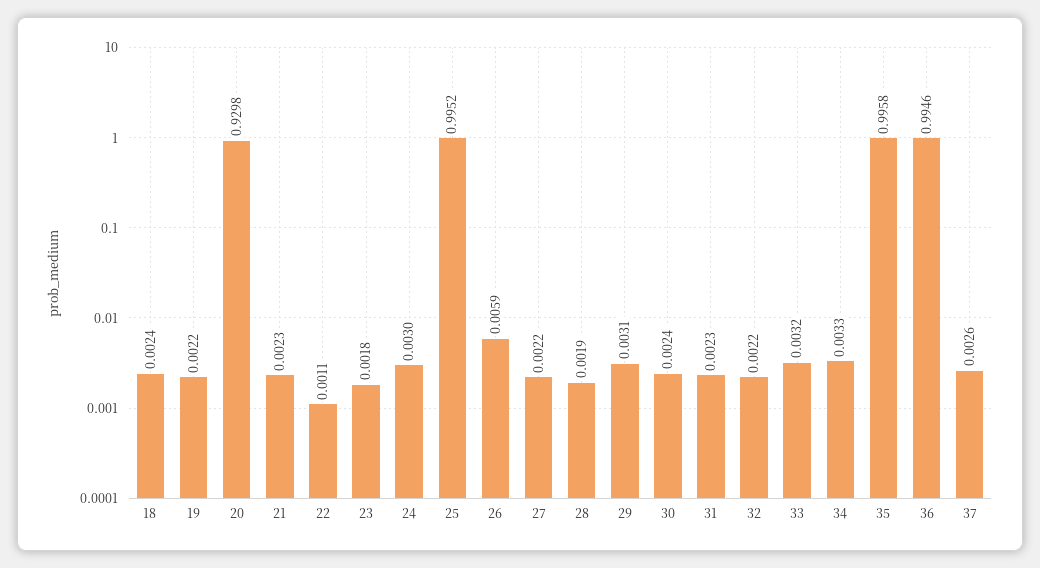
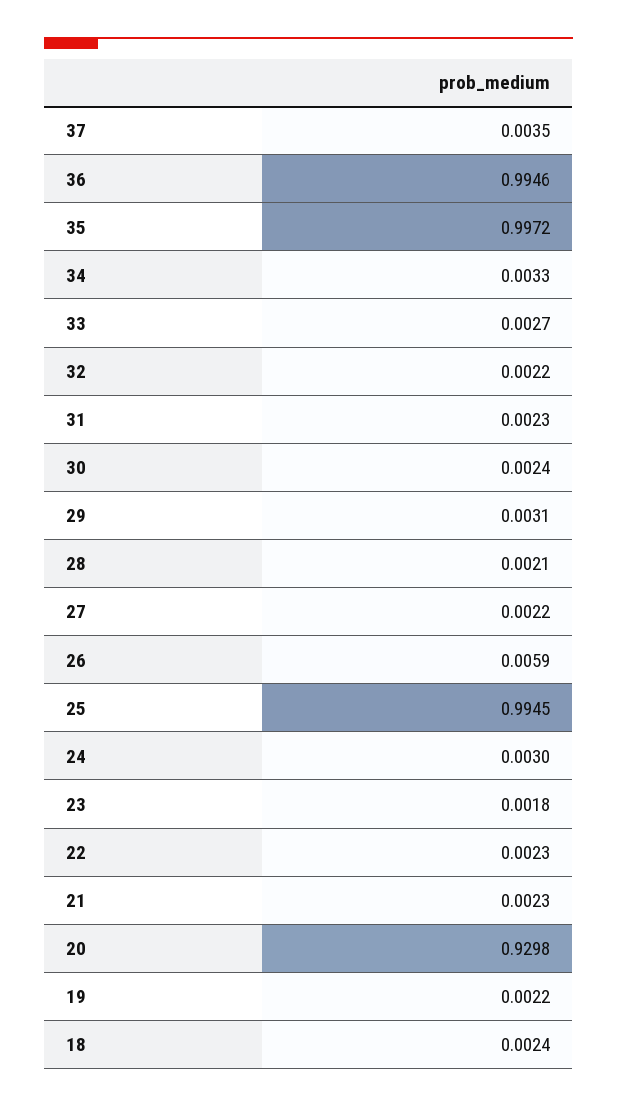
  {
    "18": 0.0024,
    "19": 0.0022,
    "20": 0.9298,
    "21": 0.0023,
-   "22": 0.0011,
+   "22": 0.0023,
    "23": 0.0018,
    "24": 0.003,
-   "25": 0.9952,
+   "25": 0.9945,
    "26": 0.0059,
    "27": 0.0022,
-   "28": 0.0019,
+   "28": 0.0021,
    "29": 0.0031,
    "30": 0.0024,
    "31": 0.0023,
    "32": 0.0022,
-   "33": 0.0032,
+   "33": 0.0027,
    "34": 0.0033,
-   "35": 0.9958,
+   "35": 0.9972,
    "36": 0.9946,
-   "37": 0.0026
+   "37": 0.0035
  }

